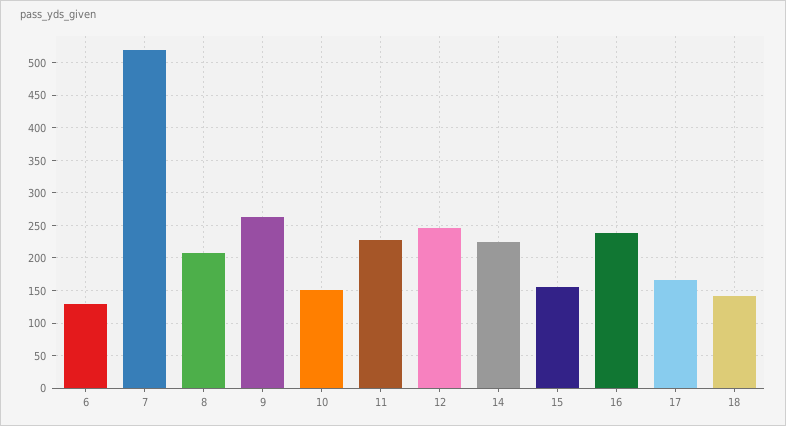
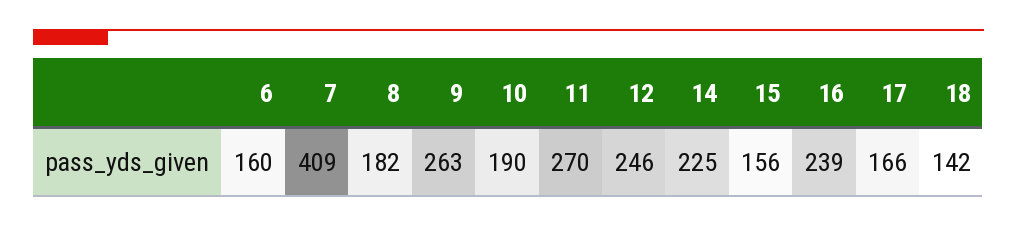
  {
-   "6": 130,
+   "6": 160,
-   "7": 520,
+   "7": 409,
-   "8": 210,
+   "8": 182,
    "9": 263,
-   "10": 150,
+   "10": 190,
-   "11": 230,
+   "11": 270,
    "12": 246,
    "14": 225,
    "15": 156,
    "16": 239,
    "17": 166,
    "18": 142
  }

